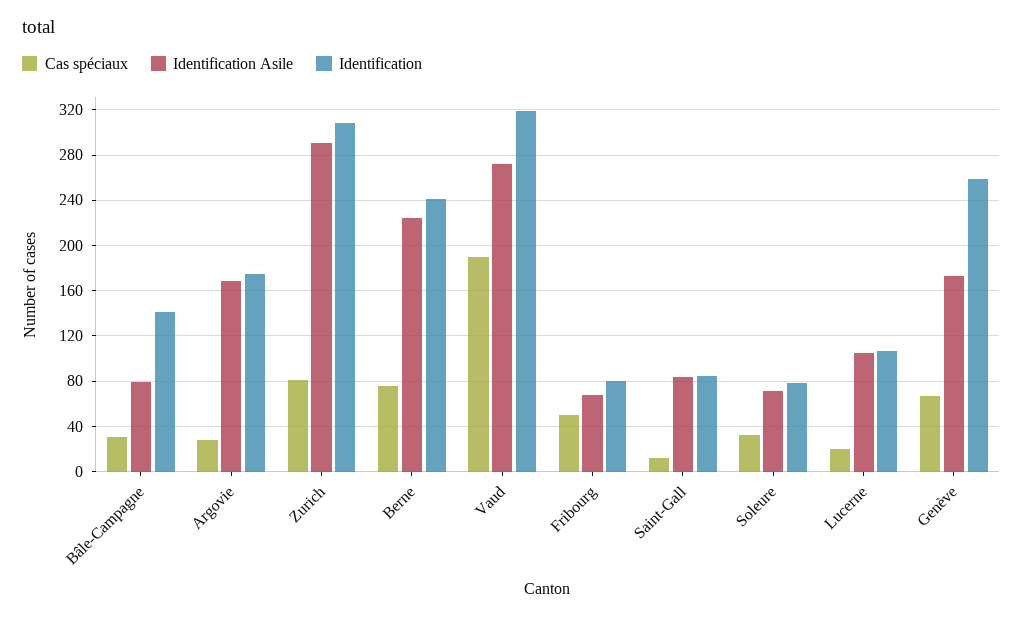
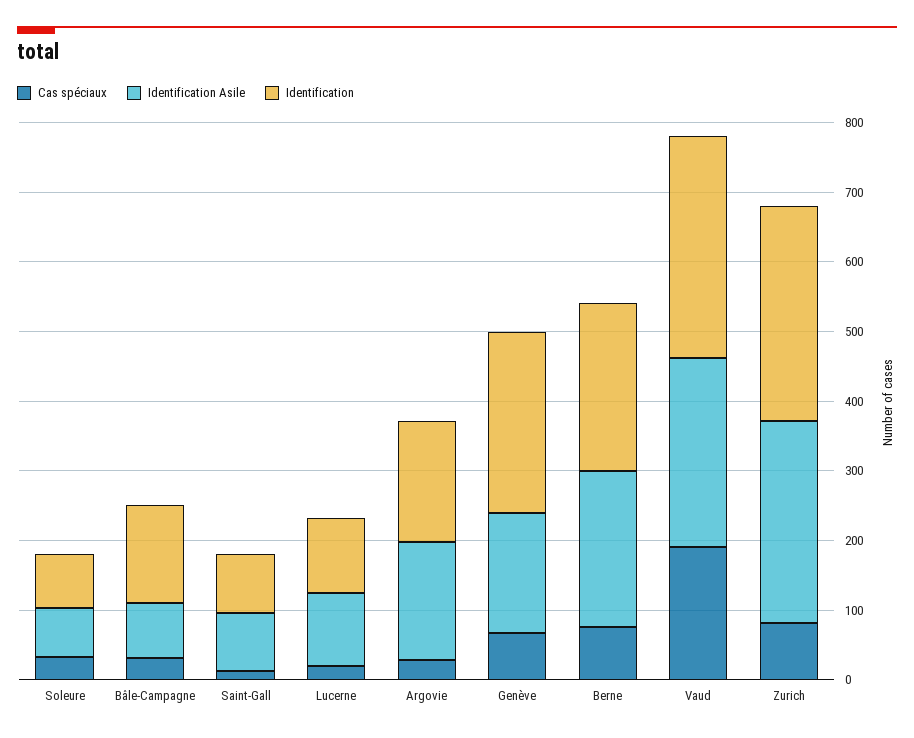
  {
    "Cas spéciaux": {
      "Bâle-Campagne": 30,
      "Argovie": 30,
      "Zurich": 80,
      "Berne": 80,
      "Vaud": 190,
-     "Fribourg": 50,
      "Saint-Gall": 10,
      "Soleure": 30,
      "Lucerne": 20,
      "Genève": 70
    },
    "Identification Asile": {
      "Bâle-Campagne": 80,
      "Argovie": 170,
      "Zurich": 290,
      "Berne": 220,
      "Vaud": 270,
-     "Fribourg": 70,
      "Saint-Gall": 80,
      "Soleure": 70,
      "Lucerne": 110,
      "Genève": 170
    },
    "Identification": {
      "Bâle-Campagne": 140,
      "Argovie": 180,
      "Zurich": 310,
      "Berne": 240,
      "Vaud": 320,
-     "Fribourg": 80,
      "Saint-Gall": 90,
      "Soleure": 80,
      "Lucerne": 110,
      "Genève": 260
    }
  }

